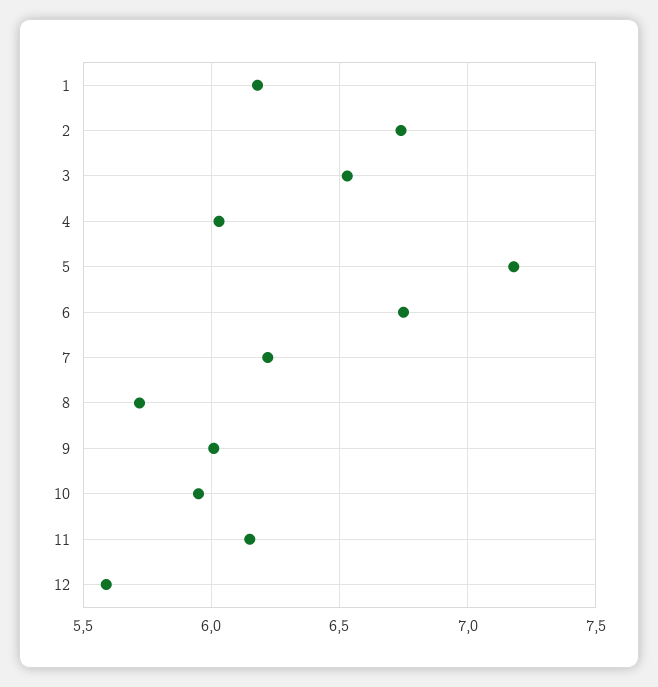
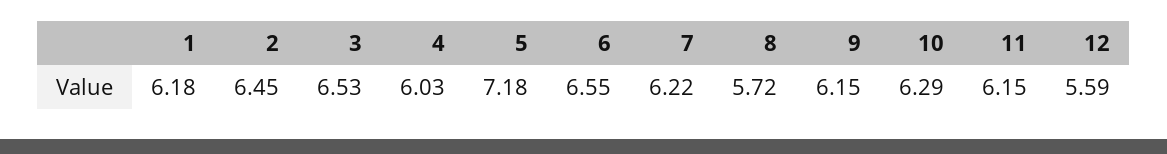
  {
    "1": 6.18,
-   "2": 6.75,
+   "2": 6.45,
    "3": 6.53,
    "4": 6.03,
    "5": 7.18,
-   "6": 6.75,
+   "6": 6.55,
    "7": 6.22,
    "8": 5.72,
-   "9": 6,
+   "9": 6.15,
-   "10": 5.95,
+   "10": 6.29,
    "11": 6.15,
    "12": 5.59
  }

